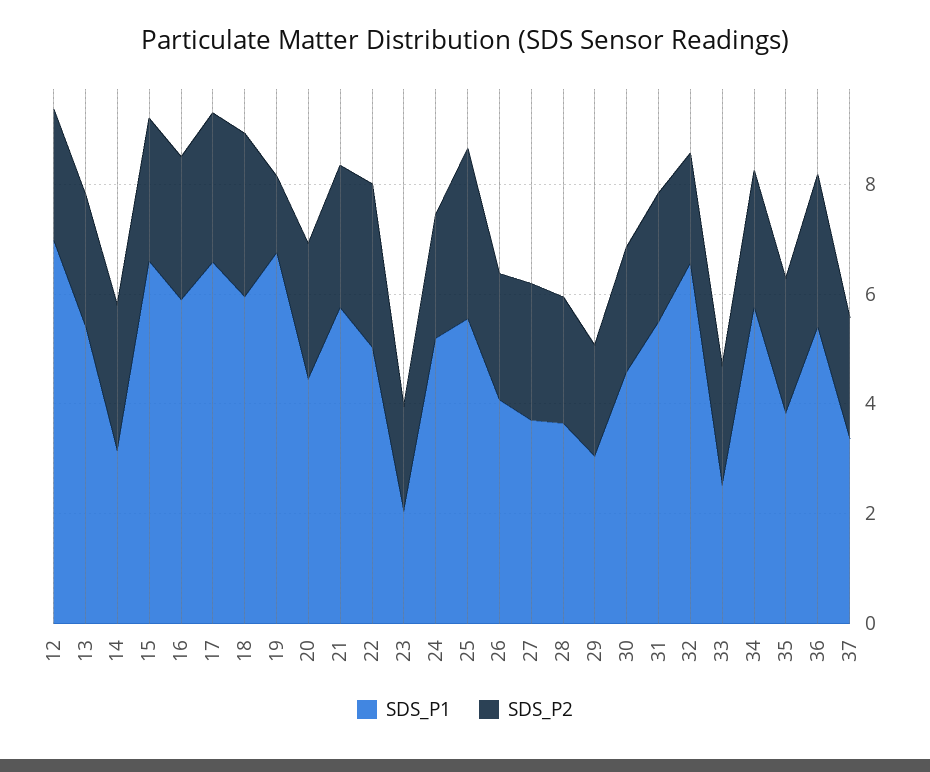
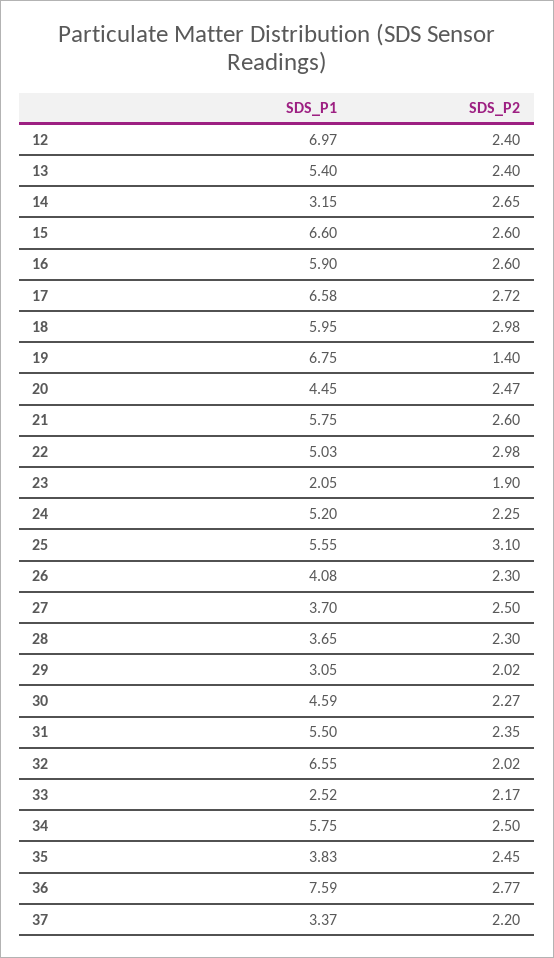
  {
    "SDS_P1": {
      "12": 6.97,
      "13": 5.4,
      "14": 3.15,
      "15": 6.6,
      "16": 5.9,
      "17": 6.58,
      "18": 5.95,
      "19": 6.75,
      "20": 4.45,
      "21": 5.75,
      "22": 5.03,
      "23": 2.05,
      "24": 5.2,
      "25": 5.55,
      "26": 4.08,
      "27": 3.7,
      "28": 3.65,
      "29": 3.05,
      "30": 4.59,
      "31": 5.5,
      "32": 6.55,
      "33": 2.52,
      "34": 5.75,
      "35": 3.83,
-     "36": 5.5,
+     "36": 7.59,
      "37": 3.37
    },
    "SDS_P2": {
      "12": 2.4,
      "13": 2.4,
      "14": 2.65,
      "15": 2.6,
      "16": 2.6,
      "17": 2.72,
      "18": 2.98,
      "19": 1.4,
      "20": 2.47,
      "21": 2.6,
      "22": 2.98,
      "23": 1.9,
      "24": 2.25,
      "25": 3.1,
      "26": 2.3,
      "27": 2.5,
      "28": 2.3,
      "29": 2.02,
      "30": 2.27,
      "31": 2.35,
      "32": 2.02,
      "33": 2.17,
      "34": 2.5,
      "35": 2.45,
      "36": 2.77,
      "37": 2.2
    }
  }

